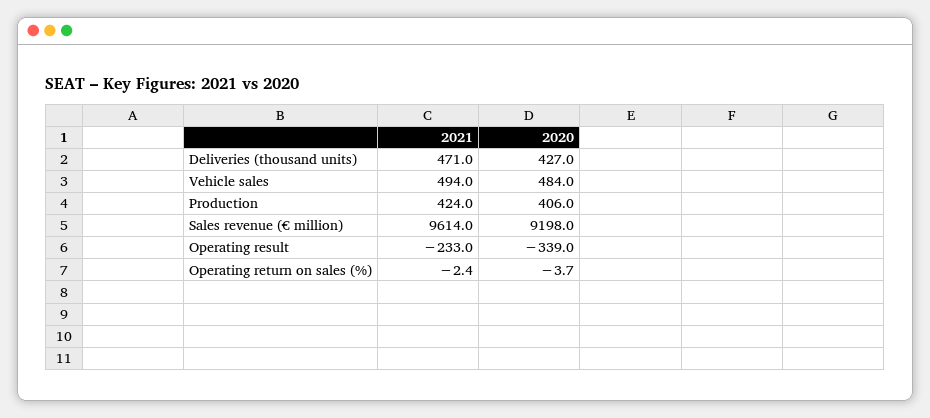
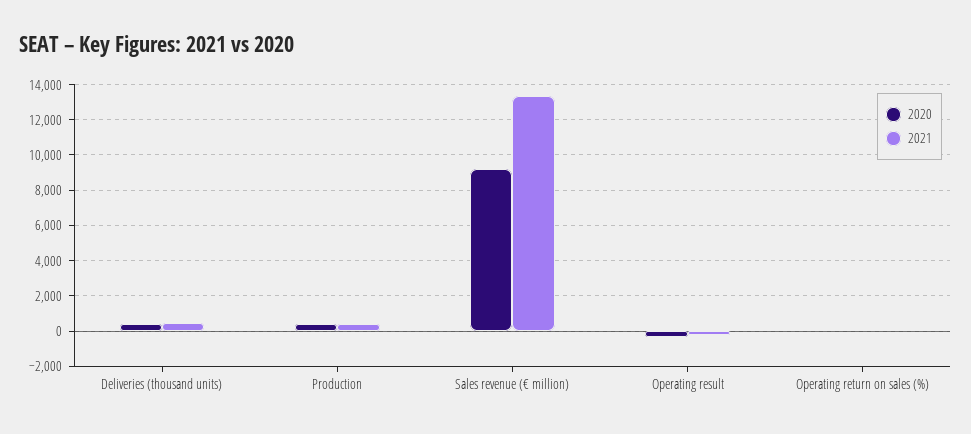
  {
    "2021": {
      "Deliveries (thousand units)": 471,
-     "Vehicle sales": 494,
      "Production": 424,
-     "Sales revenue (€ million)": 9614,
+     "Sales revenue (€ million)": 13500,
      "Operating result": -233,
      "Operating return on sales (%)": -2.4
    },
    "2020": {
      "Deliveries (thousand units)": 427,
-     "Vehicle sales": 484,
      "Production": 406,
      "Sales revenue (€ million)": 9198,
      "Operating result": -339,
      "Operating return on sales (%)": -3.7
    }
  }

